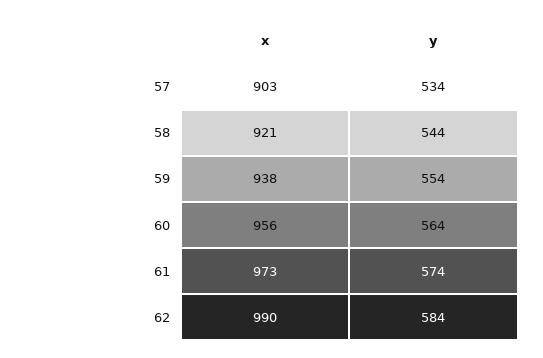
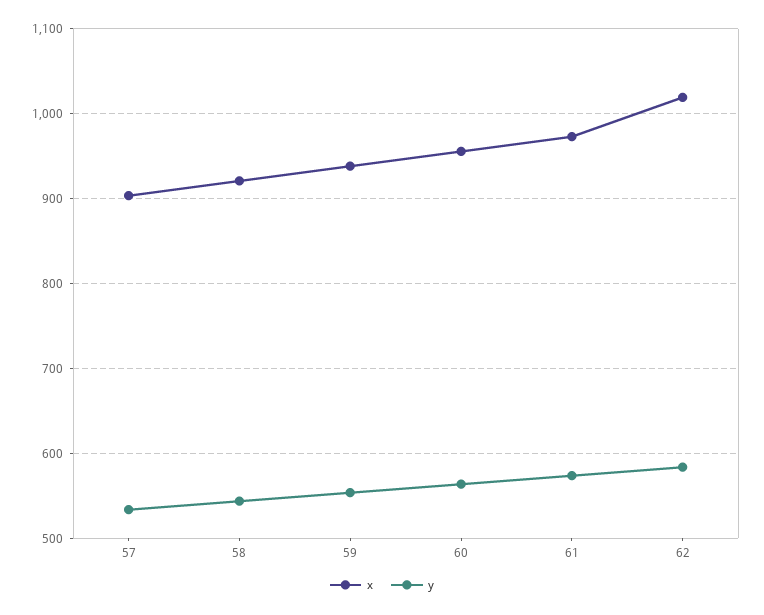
  {
    "x": {
      "57": 903,
      "58": 921,
      "59": 938,
      "60": 956,
      "61": 973,
-     "62": 990
+     "62": 1020
    },
    "y": {
      "57": 534,
      "58": 544,
      "59": 554,
      "60": 564,
      "61": 574,
      "62": 584
    }
  }

